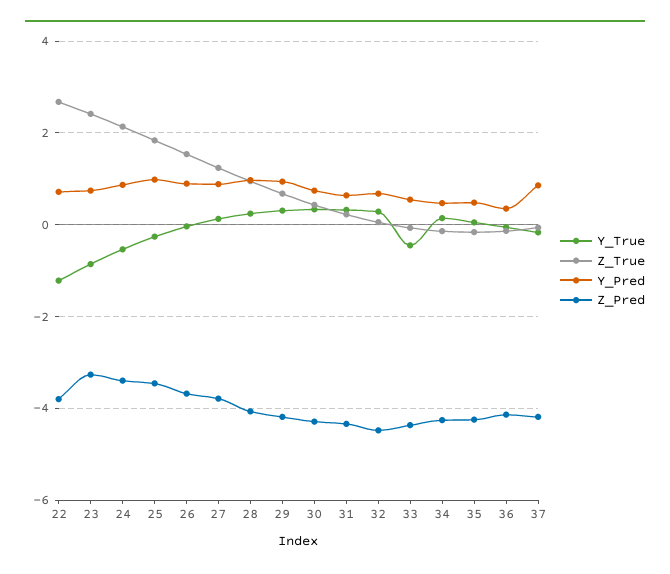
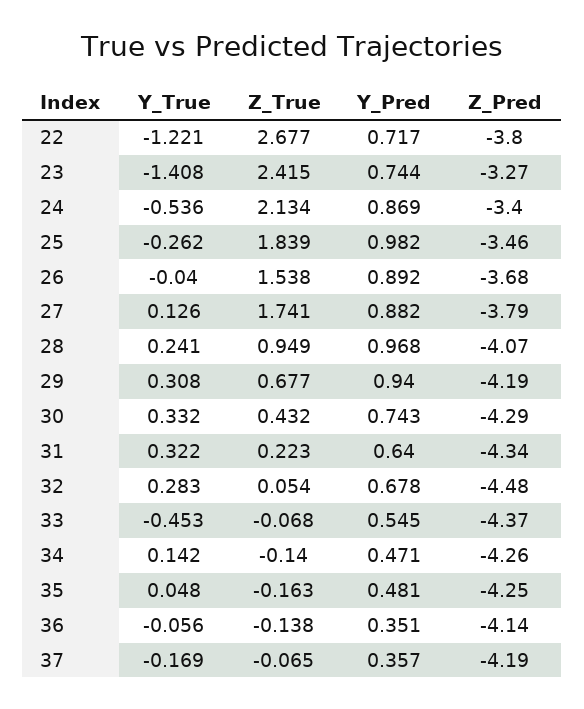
  {
    "Y_True": {
      "22": -1.221,
-     "23": -0.8,
+     "23": -1.408,
      "24": -0.536,
      "25": -0.262,
      "26": -0.04,
      "27": 0.126,
      "28": 0.241,
      "29": 0.308,
      "30": 0.332,
      "31": 0.322,
      "32": 0.283,
      "33": -0.453,
      "34": 0.142,
      "35": 0.048,
      "36": -0.056,
      "37": -0.169
    },
    "Z_True": {
      "22": 2.677,
      "23": 2.415,
      "24": 2.134,
      "25": 1.839,
      "26": 1.538,
-     "27": 1.2,
+     "27": 1.741,
      "28": 0.949,
      "29": 0.677,
      "30": 0.432,
      "31": 0.223,
      "32": 0.054,
      "33": -0.068,
      "34": -0.14,
      "35": -0.163,
      "36": -0.138,
      "37": -0.065
    },
    "Y_Pred": {
      "22": 0.717,
      "23": 0.744,
      "24": 0.869,
      "25": 0.982,
      "26": 0.892,
      "27": 0.882,
      "28": 0.968,
      "29": 0.94,
      "30": 0.743,
      "31": 0.64,
      "32": 0.678,
      "33": 0.545,
      "34": 0.471,
      "35": 0.481,
      "36": 0.351,
-     "37": 0.8
+     "37": 0.357
    },
    "Z_Pred": {
      "22": -3.8,
      "23": -3.27,
      "24": -3.4,
      "25": -3.46,
      "26": -3.68,
      "27": -3.79,
      "28": -4.07,
      "29": -4.19,
      "30": -4.29,
      "31": -4.34,
      "32": -4.48,
      "33": -4.37,
      "34": -4.26,
      "35": -4.25,
      "36": -4.14,
      "37": -4.19
    }
  }

